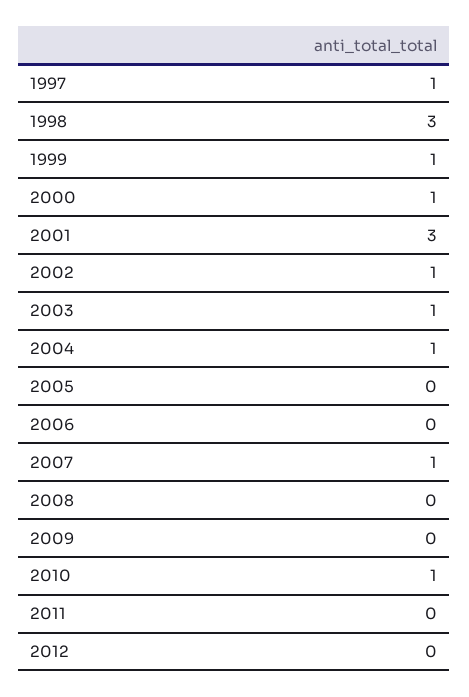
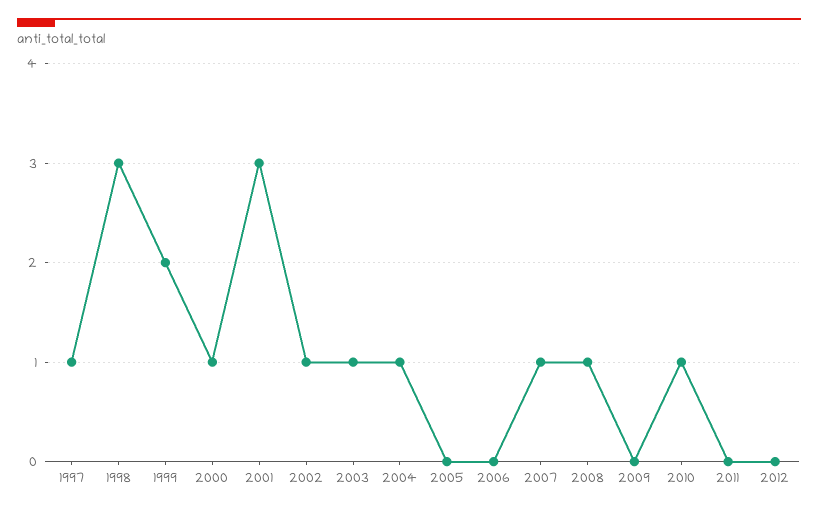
  {
    "1997": 1,
    "1998": 3,
-   "1999": 1,
+   "1999": 2,
    "2000": 1,
    "2001": 3,
    "2002": 1,
    "2003": 1,
    "2004": 1,
    "2005": 0,
    "2006": 0,
    "2007": 1,
-   "2008": 0,
+   "2008": 1,
    "2009": 0,
    "2010": 1,
    "2011": 0,
    "2012": 0
  }

